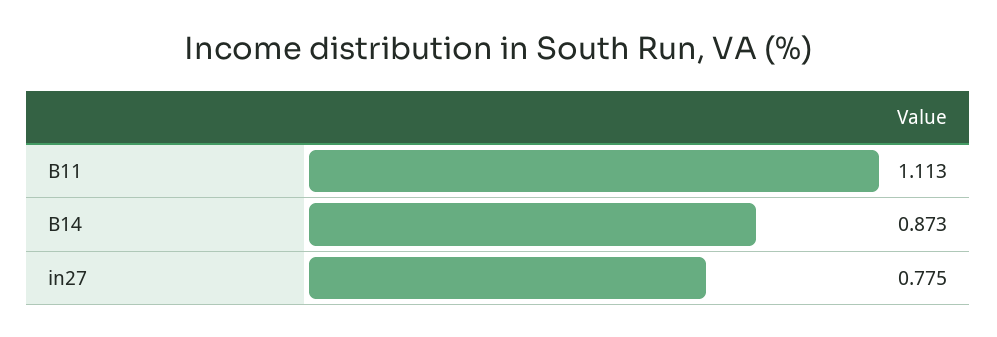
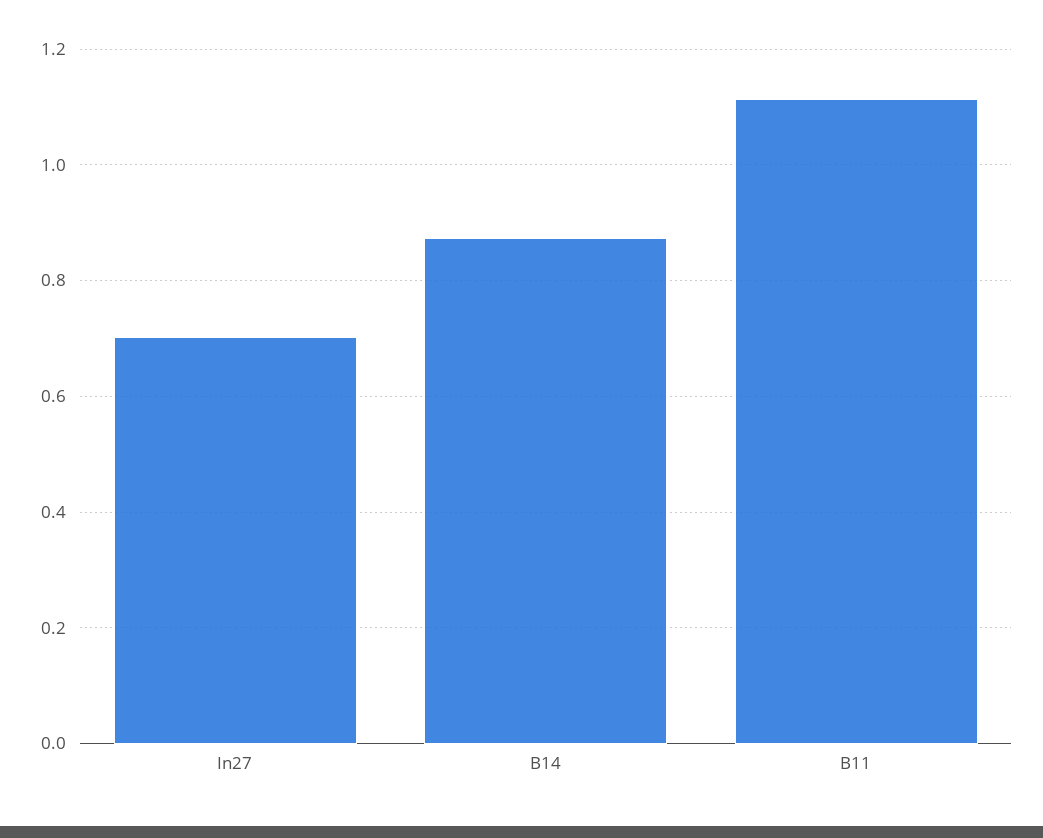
  {
    "B11": 1.113,
    "B14": 0.873,
-   "in27": 0.775
+   "in27": 0.7
  }

